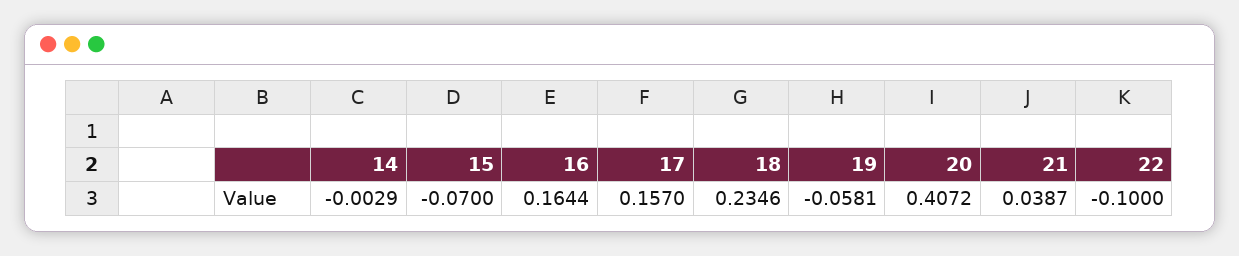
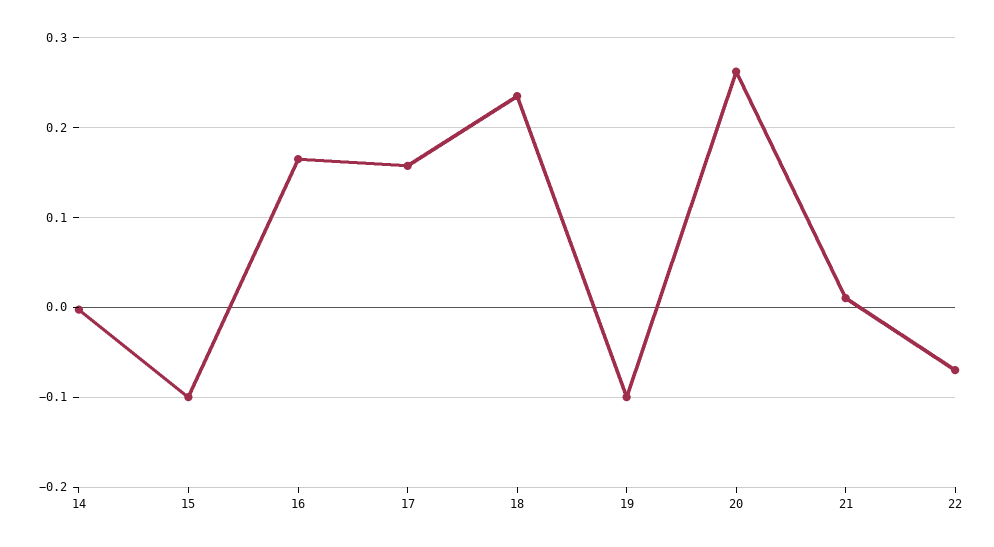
  {
    "14": -0.0029,
-   "15": -0.07,
+   "15": -0.1,
    "16": 0.1644,
    "17": 0.157,
    "18": 0.2346,
-   "19": -0.0581,
+   "19": -0.1,
-   "20": 0.4072,
+   "20": 0.26,
-   "21": 0.0387,
+   "21": 0.01,
-   "22": -0.1
+   "22": -0.07
  }

